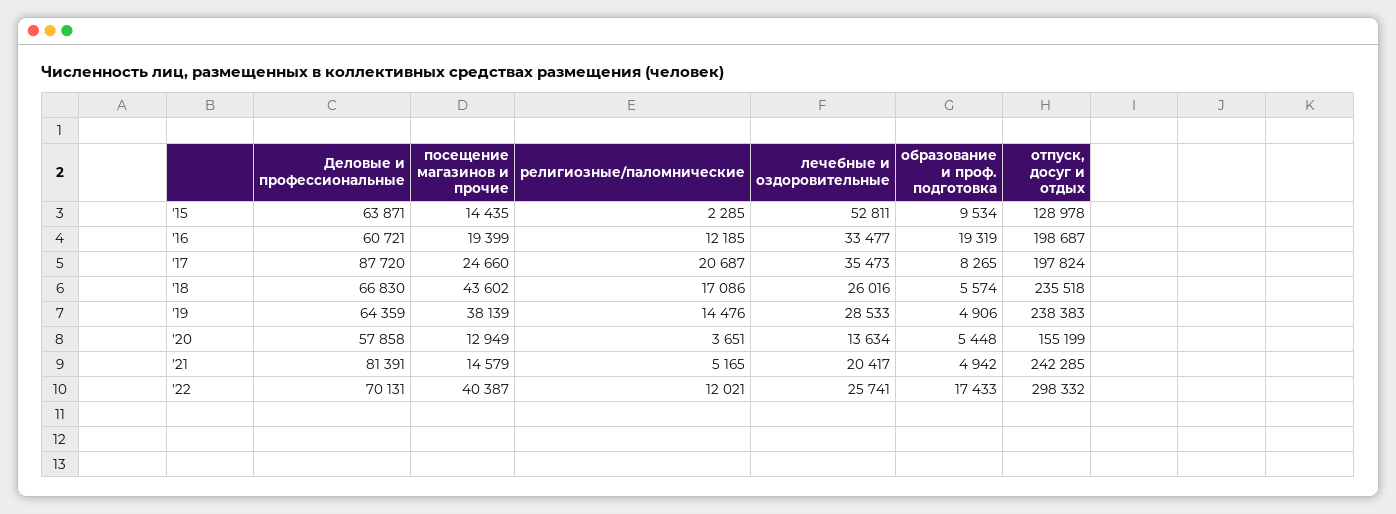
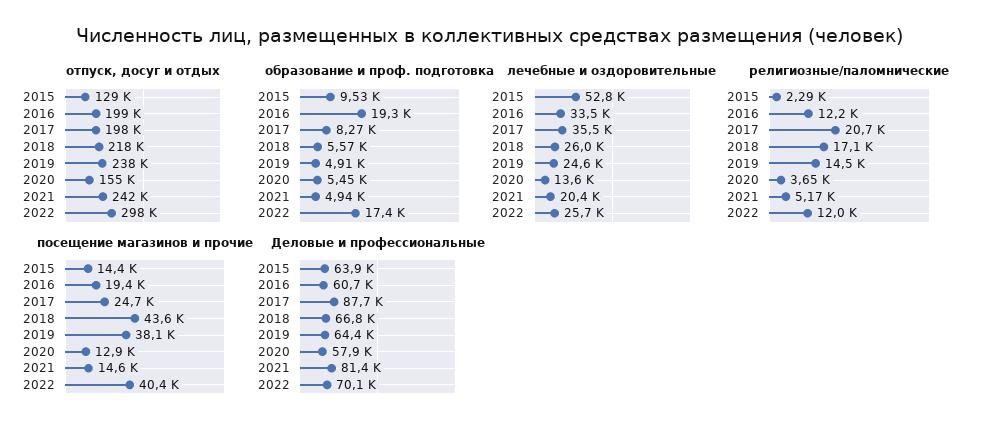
  {
    "Деловые и профессиональные": {
      "'15": 63871,
      "'16": 60721,
      "'17": 87720,
      "'18": 66830,
      "'19": 64359,
      "'20": 57858,
      "'21": 81391,
      "'22": 70131
    },
    "посещение магазинов и прочие": {
      "'15": 14435,
      "'16": 19399,
      "'17": 24660,
      "'18": 43602,
      "'19": 38139,
      "'20": 12949,
      "'21": 14579,
      "'22": 40387
    },
    "религиозные/паломнические": {
      "'15": 2285,
      "'16": 12185,
      "'17": 20687,
      "'18": 17086,
      "'19": 14476,
      "'20": 3651,
      "'21": 5165,
      "'22": 12021
    },
    "лечебные и оздоровительные": {
      "'15": 52811,
      "'16": 33477,
      "'17": 35473,
      "'18": 26016,
-     "'19": 28533,
+     "'19": 24600,
      "'20": 13634,
      "'21": 20417,
      "'22": 25741
    },
    "образование и проф. подготовка": {
      "'15": 9534,
      "'16": 19319,
      "'17": 8265,
      "'18": 5574,
      "'19": 4906,
      "'20": 5448,
      "'21": 4942,
      "'22": 17433
    },
    "отпуск, досуг и отдых": {
      "'15": 128978,
      "'16": 198687,
      "'17": 197824,
-     "'18": 235518,
+     "'18": 218000,
      "'19": 238383,
      "'20": 155199,
      "'21": 242285,
      "'22": 298332
    }
  }

